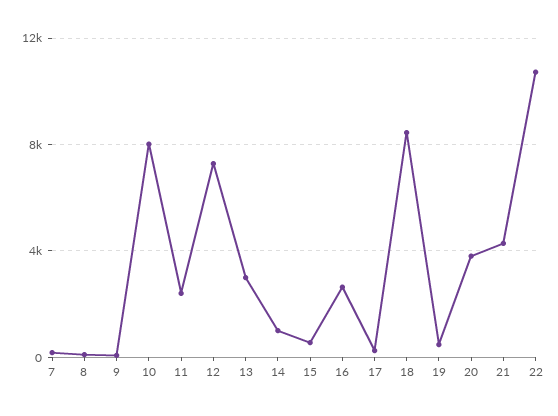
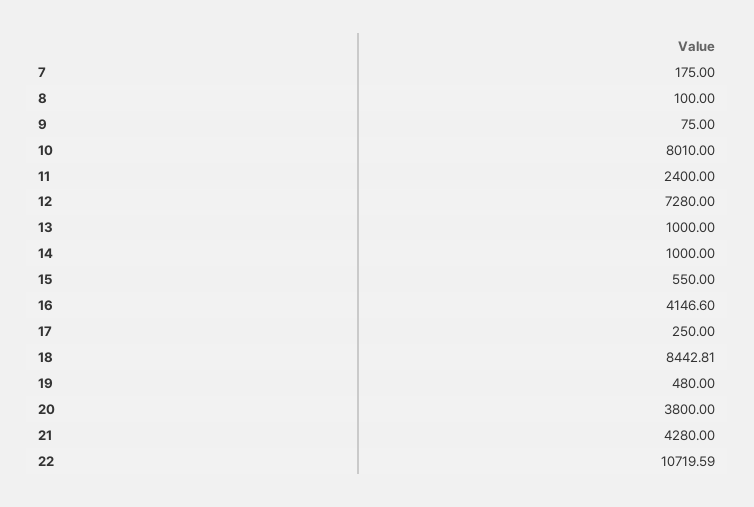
  {
    "7": 175,
    "8": 100,
    "9": 75,
    "10": 8010,
    "11": 2400,
    "12": 7280,
-   "13": 3000,
+   "13": 1000,
    "14": 1000,
    "15": 550,
-   "16": 2500,
+   "16": 4146.6,
    "17": 250,
    "18": 8442.81,
    "19": 480,
    "20": 3800,
    "21": 4280,
    "22": 10719.59
  }

